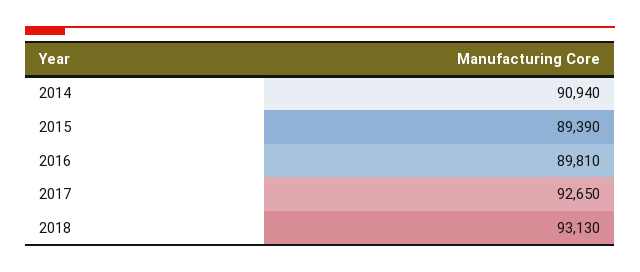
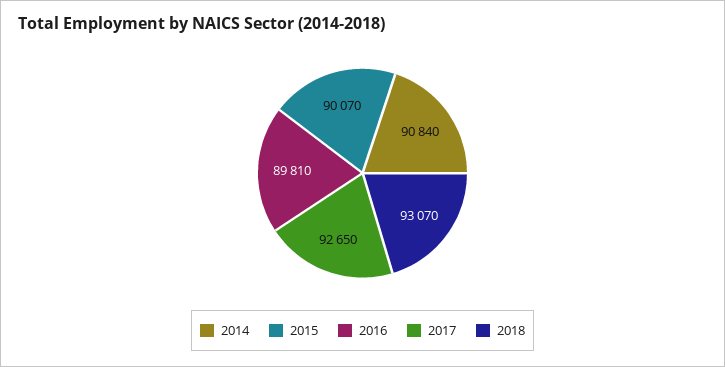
  {
-   "2014": 90940,
+   "2014": 90840,
-   "2015": 89390,
+   "2015": 90070,
    "2016": 89810,
    "2017": 92650,
-   "2018": 93130
+   "2018": 93070
  }

